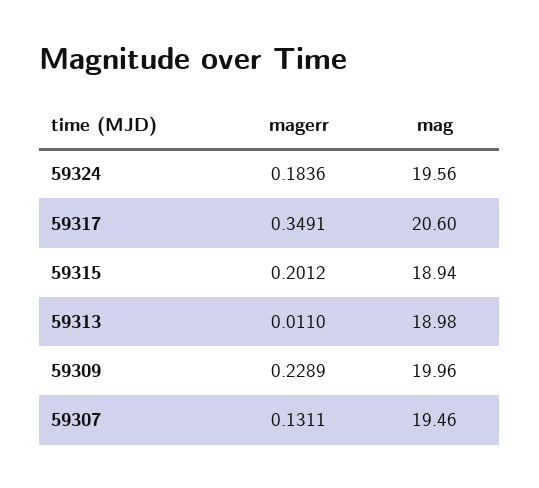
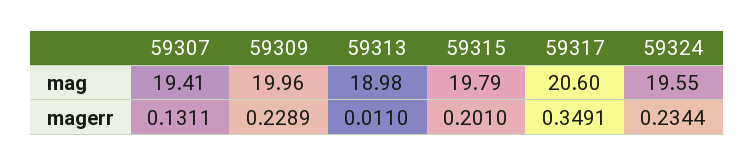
  {
    "magerr": {
-     "59324": 0.1836,
+     "59324": 0.2344,
      "59317": 0.3491,
-     "59315": 0.2012,
+     "59315": 0.201,
      "59313": 0.011,
      "59309": 0.2289,
      "59307": 0.1311
    },
    "mag": {
-     "59324": 19.56,
+     "59324": 19.55,
      "59317": 20.6,
-     "59315": 18.94,
+     "59315": 19.79,
      "59313": 18.98,
      "59309": 19.96,
-     "59307": 19.46
+     "59307": 19.41
    }
  }

